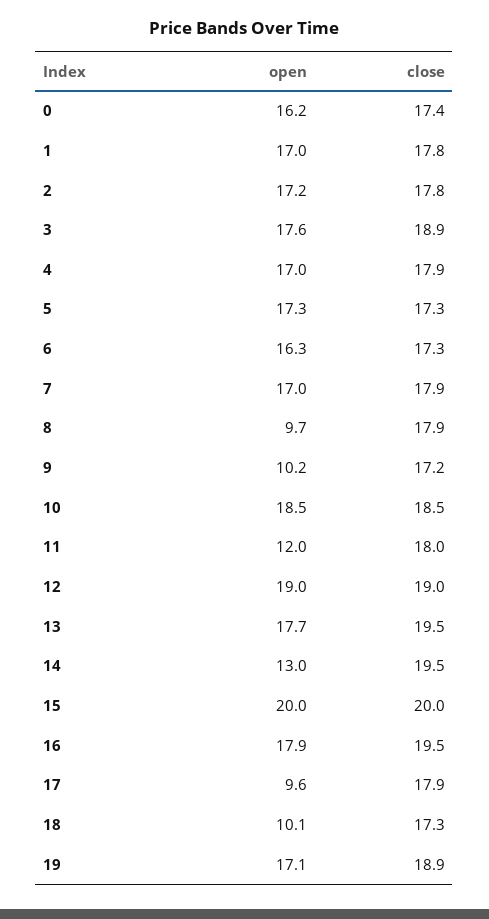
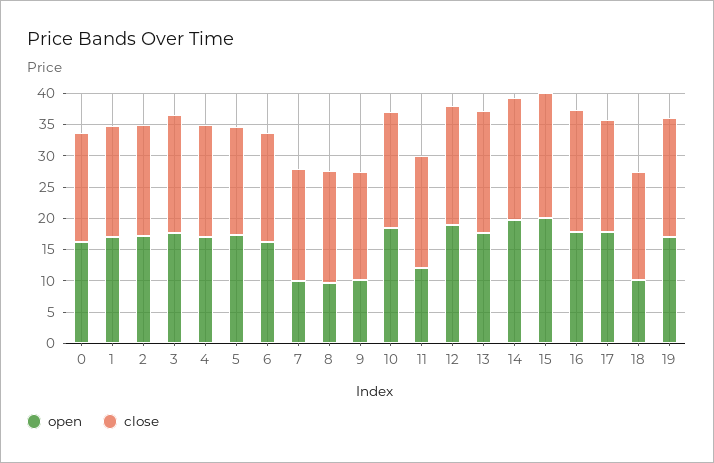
  {
    "open": {
      "0": 16.2,
      "1": 17,
      "2": 17.2,
      "3": 17.6,
      "4": 17,
      "5": 17.3,
      "6": 16.3,
-     "7": 17,
+     "7": 10,
      "8": 9.7,
      "9": 10.2,
      "10": 18.5,
      "11": 12,
      "12": 19,
      "13": 17.7,
-     "14": 13,
+     "14": 20,
      "15": 20,
      "16": 17.9,
-     "17": 9.6,
+     "17": 17.5,
      "18": 10.1,
      "19": 17.1
    },
    "close": {
      "0": 17.4,
      "1": 17.8,
      "2": 17.8,
      "3": 18.9,
      "4": 17.9,
      "5": 17.3,
      "6": 17.3,
      "7": 17.9,
      "8": 17.9,
      "9": 17.2,
      "10": 18.5,
      "11": 18,
      "12": 19,
      "13": 19.5,
      "14": 19.5,
      "15": 20,
      "16": 19.5,
      "17": 17.9,
      "18": 17.3,
      "19": 18.9
    }
  }

